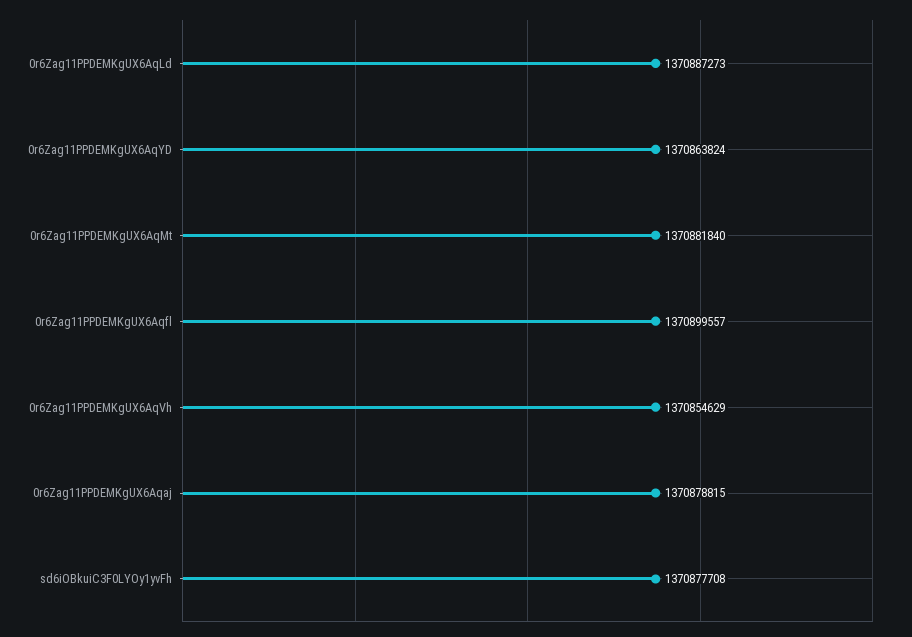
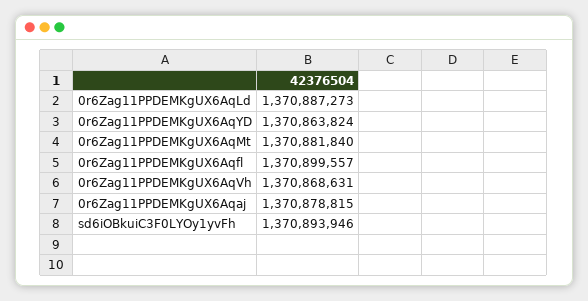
  {
    "0r6Zag11PPDEMKgUX6AqLd": 1370887273,
    "0r6Zag11PPDEMKgUX6AqYD": 1370863824,
    "0r6Zag11PPDEMKgUX6AqMt": 1370881840,
    "0r6Zag11PPDEMKgUX6Aqfl": 1370899557,
-   "0r6Zag11PPDEMKgUX6AqVh": 1370854629,
+   "0r6Zag11PPDEMKgUX6AqVh": 1370868631,
    "0r6Zag11PPDEMKgUX6Aqaj": 1370878815,
-   "sd6iOBkuiC3F0LYOy1yvFh": 1370877708
+   "sd6iOBkuiC3F0LYOy1yvFh": 1370893946
  }

